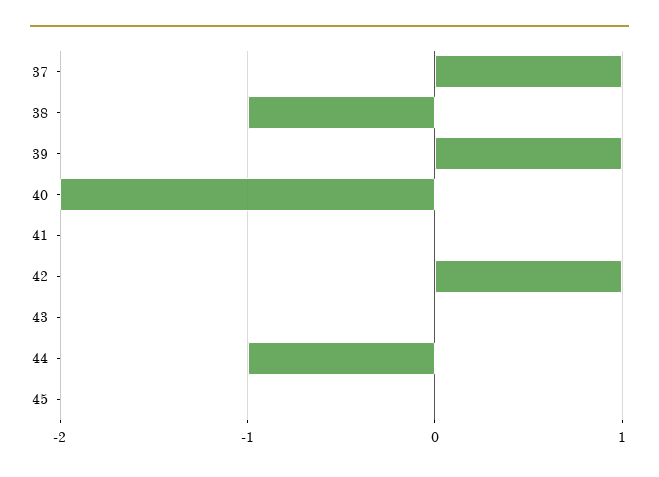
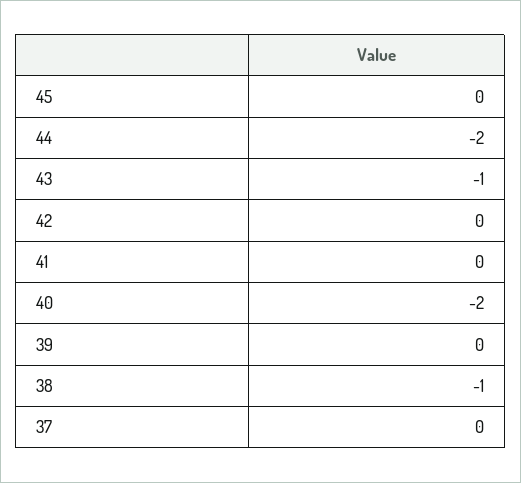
  {
-   "37": 1,
+   "37": 0,
    "38": -1,
-   "39": 1,
+   "39": 0,
    "40": -2,
    "41": 0,
-   "42": 1,
+   "42": 0,
-   "43": 0,
+   "43": -1,
-   "44": -1,
+   "44": -2,
    "45": 0
  }

